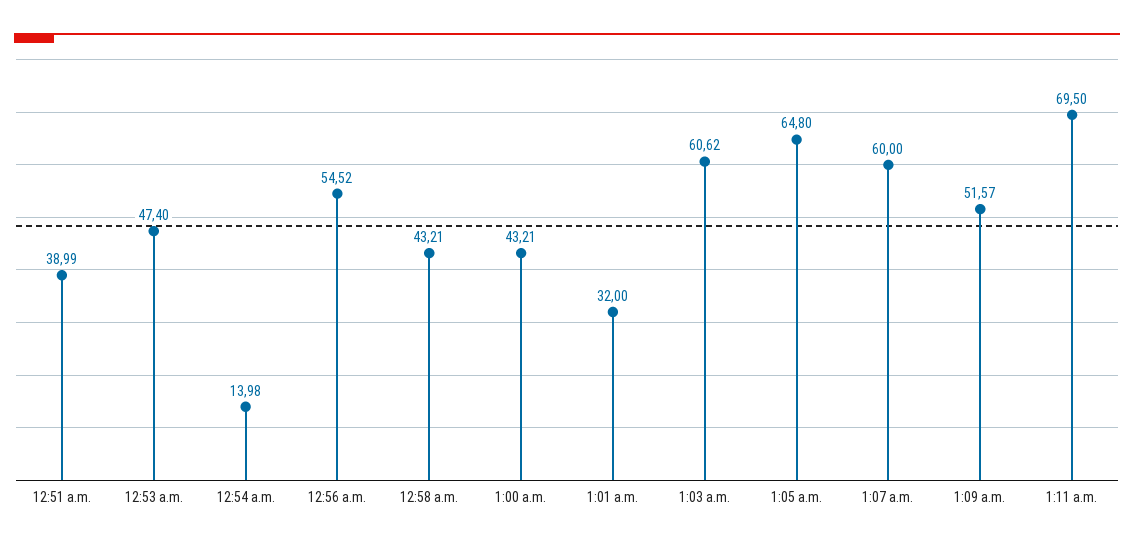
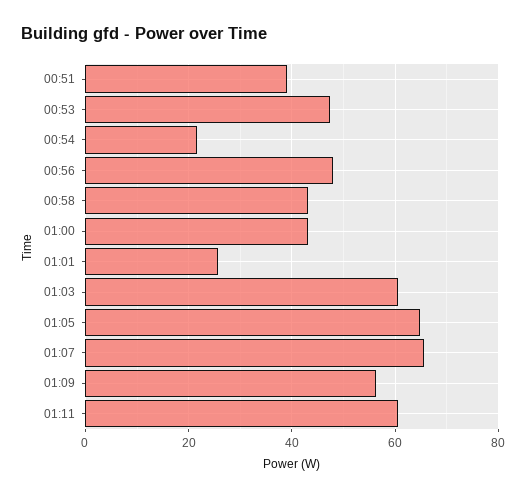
  {
    "12:51 a.m.": 38.99,
    "12:53 a.m.": 47.4,
-   "12:54 a.m.": 13.98,
+   "12:54 a.m.": 22,
-   "12:56 a.m.": 54.52,
+   "12:56 a.m.": 48,
    "12:58 a.m.": 43.21,
    "1:00 a.m.": 43.21,
-   "1:01 a.m.": 32,
+   "1:01 a.m.": 26,
    "1:03 a.m.": 60.62,
    "1:05 a.m.": 64.8,
-   "1:07 a.m.": 60,
+   "1:07 a.m.": 66,
-   "1:09 a.m.": 51.57,
+   "1:09 a.m.": 56,
-   "1:11 a.m.": 69.5
+   "1:11 a.m.": 60
  }

